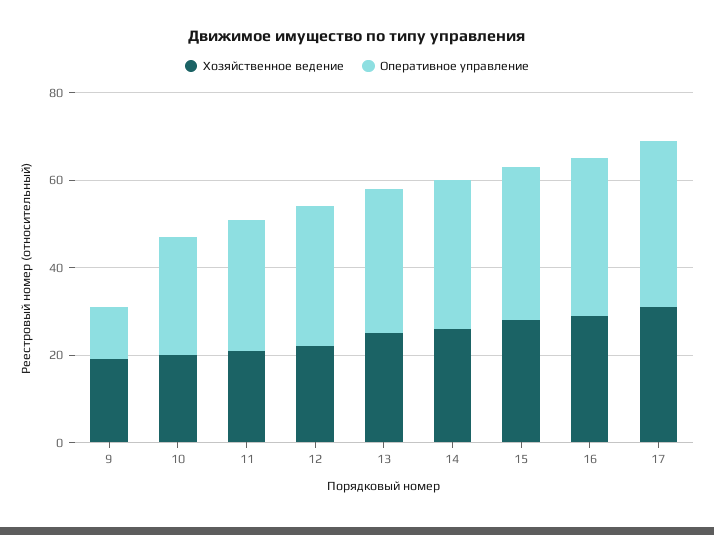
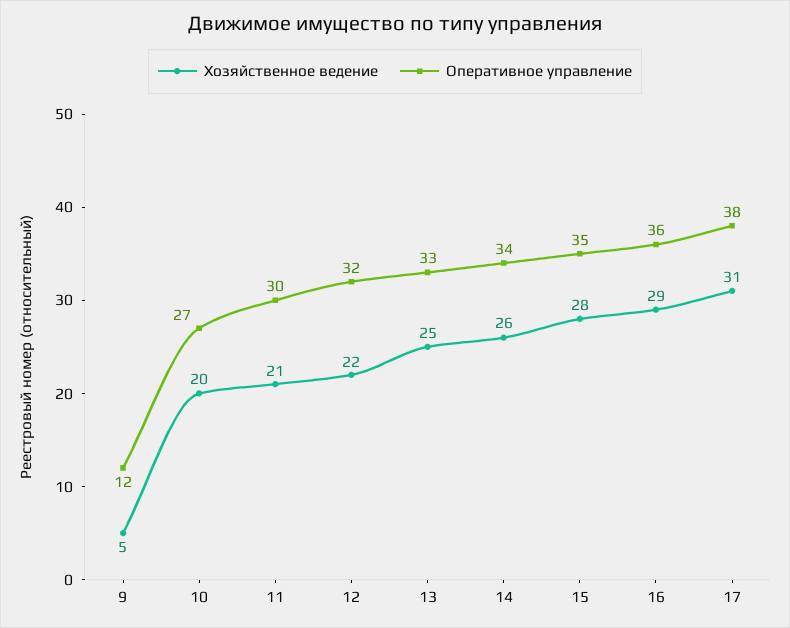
  {
    "Хозяйственное ведение": {
-     "9": 20,
+     "9": 5,
      "10": 20,
      "11": 21,
      "12": 22,
      "13": 25,
      "14": 26,
      "15": 28,
      "16": 29,
      "17": 31
    },
    "Оперативное управление": {
      "9": 12,
      "10": 27,
      "11": 30,
      "12": 32,
      "13": 33,
      "14": 34,
      "15": 35,
      "16": 36,
      "17": 38
    }
  }

